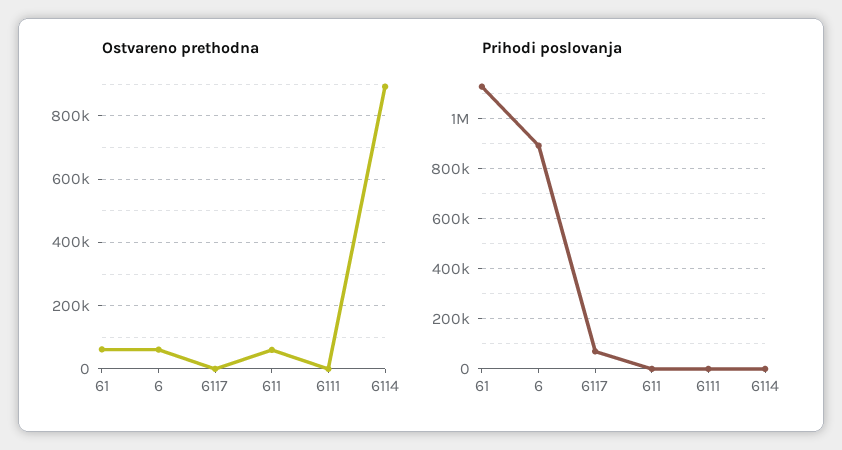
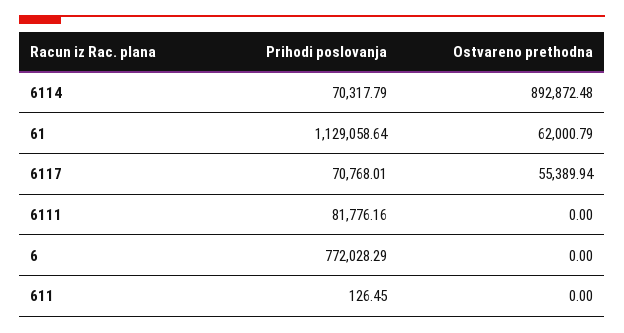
  {
    "Ostvareno prethodna": {
      "61": 62000.79,
-     "6": 60000,
+     "6": 0,
-     "6117": 0,
+     "6117": 55389.94,
-     "611": 60000,
+     "611": 0,
      "6111": 0,
      "6114": 892872.48
    },
    "Prihodi poslovanja": {
      "61": 1129058.64,
-     "6": 900000,
+     "6": 772028.29,
      "6117": 70768.01,
      "611": 126.45,
-     "6111": 0,
+     "6111": 81776.16,
-     "6114": 0
+     "6114": 70317.79
    }
  }

